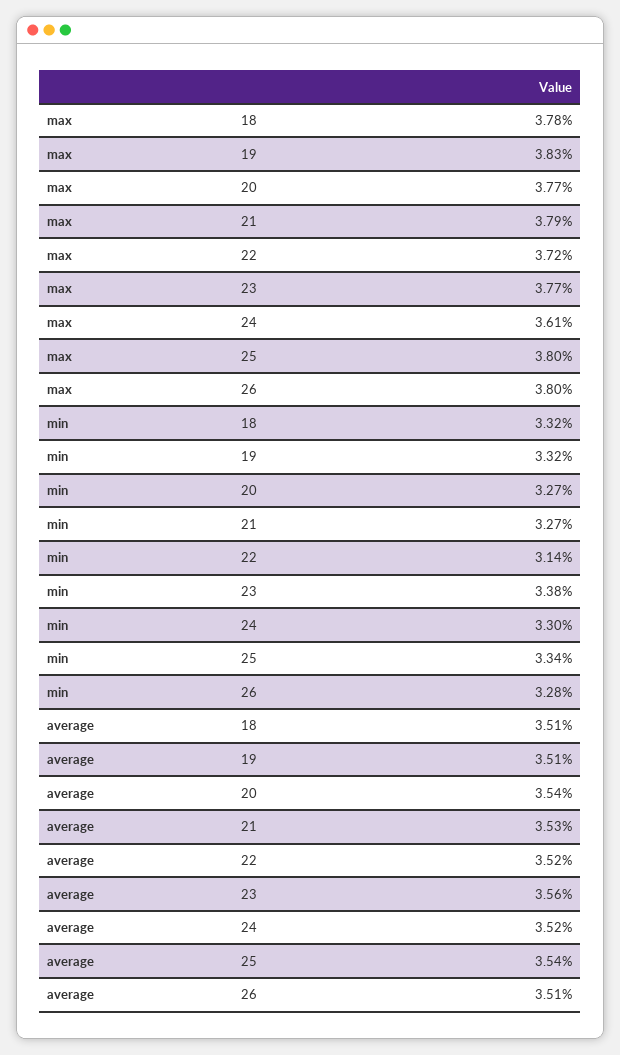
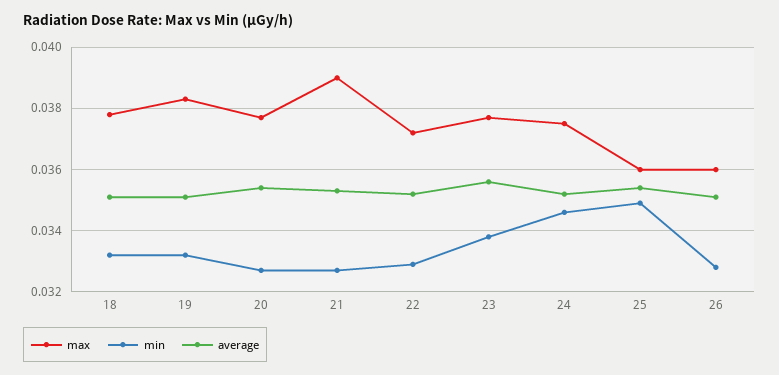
  {
    "max": {
      "18": 0.0378,
      "19": 0.0383,
      "20": 0.0377,
-     "21": 0.0379,
+     "21": 0.039,
      "22": 0.0372,
      "23": 0.0377,
-     "24": 0.0361,
+     "24": 0.0375,
-     "25": 0.038,
+     "25": 0.036,
-     "26": 0.038
+     "26": 0.036
    },
    "min": {
      "18": 0.0332,
      "19": 0.0332,
      "20": 0.0327,
      "21": 0.0327,
-     "22": 0.0314,
+     "22": 0.033,
      "23": 0.0338,
-     "24": 0.033,
+     "24": 0.0345,
-     "25": 0.0334,
+     "25": 0.035,
      "26": 0.0328
    },
    "average": {
      "18": 0.0351,
      "19": 0.0351,
      "20": 0.0354,
      "21": 0.0353,
      "22": 0.0352,
      "23": 0.0356,
      "24": 0.0352,
      "25": 0.0354,
      "26": 0.0351
    }
  }

